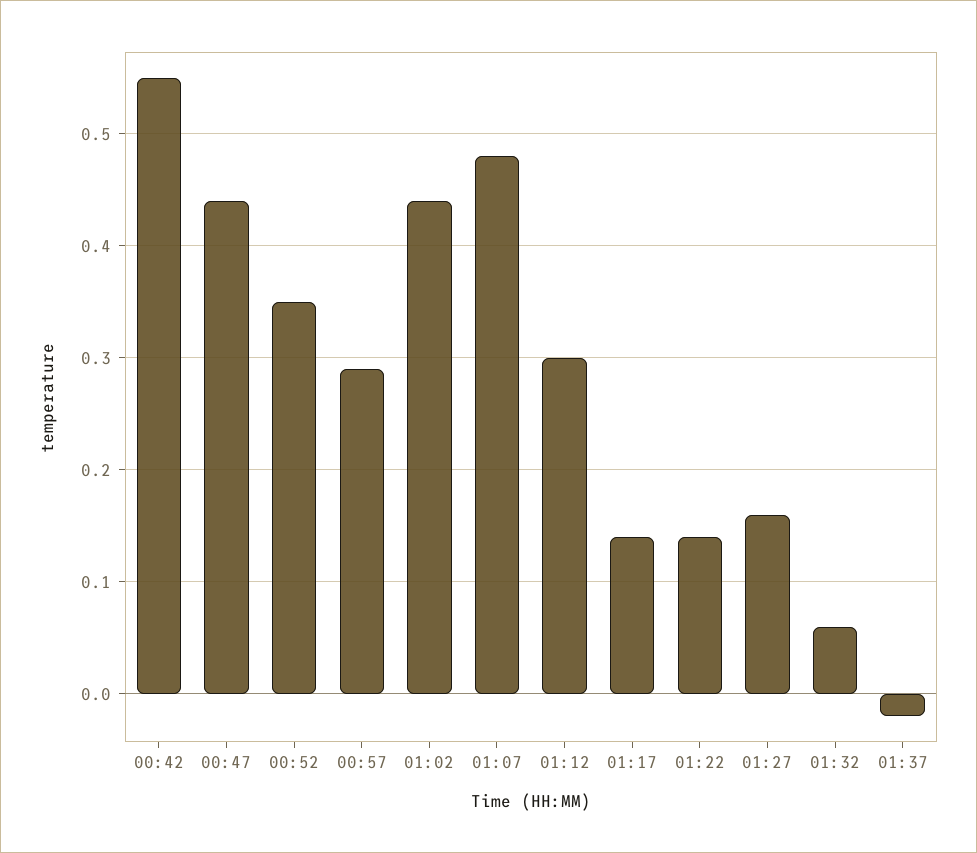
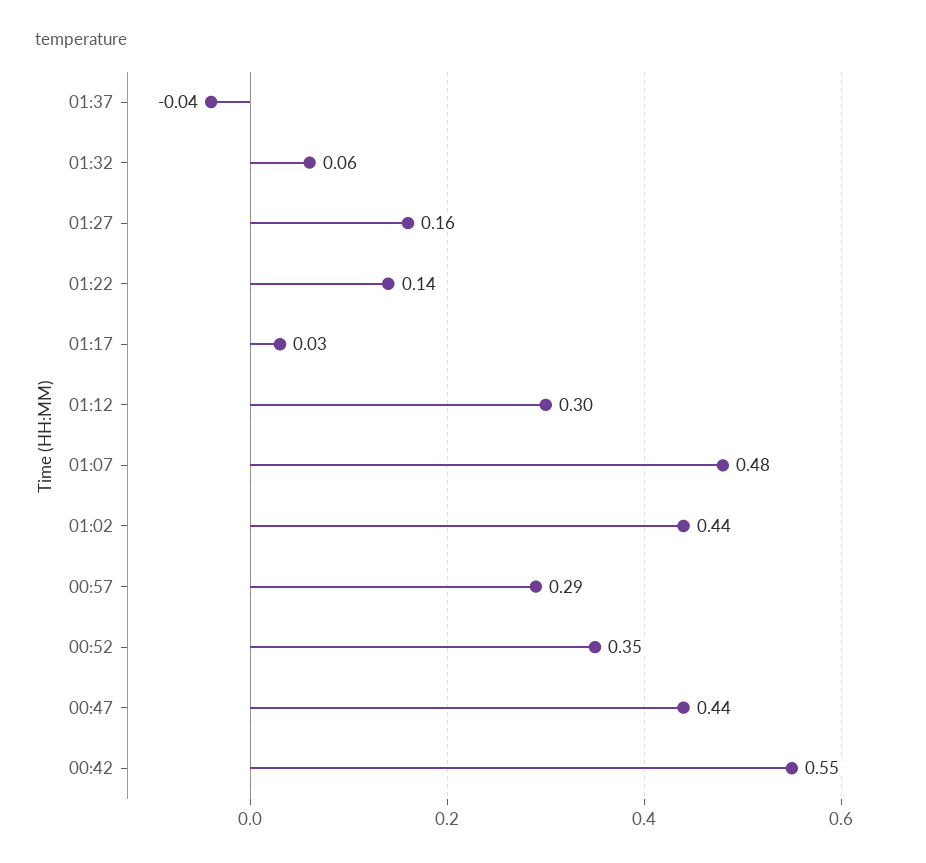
  {
    "00:42": 0.55,
    "00:47": 0.44,
    "00:52": 0.35,
    "00:57": 0.29,
    "01:02": 0.44,
    "01:07": 0.48,
    "01:12": 0.3,
-   "01:17": 0.14,
+   "01:17": 0.03,
    "01:22": 0.14,
    "01:27": 0.16,
    "01:32": 0.06,
-   "01:37": -0.02
+   "01:37": -0.04
  }

